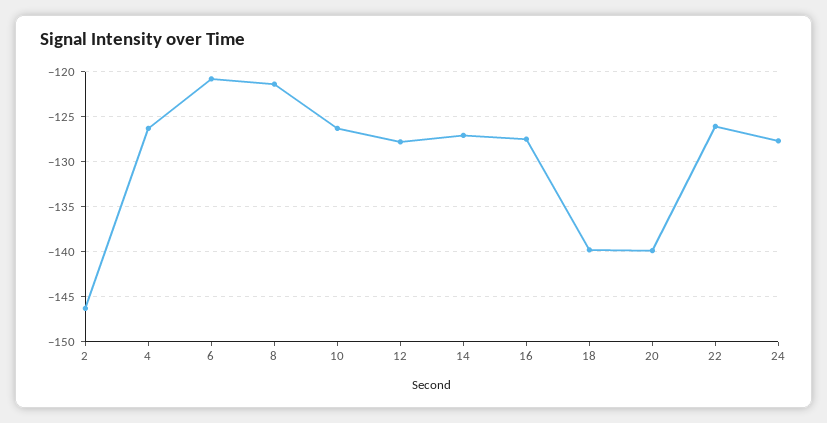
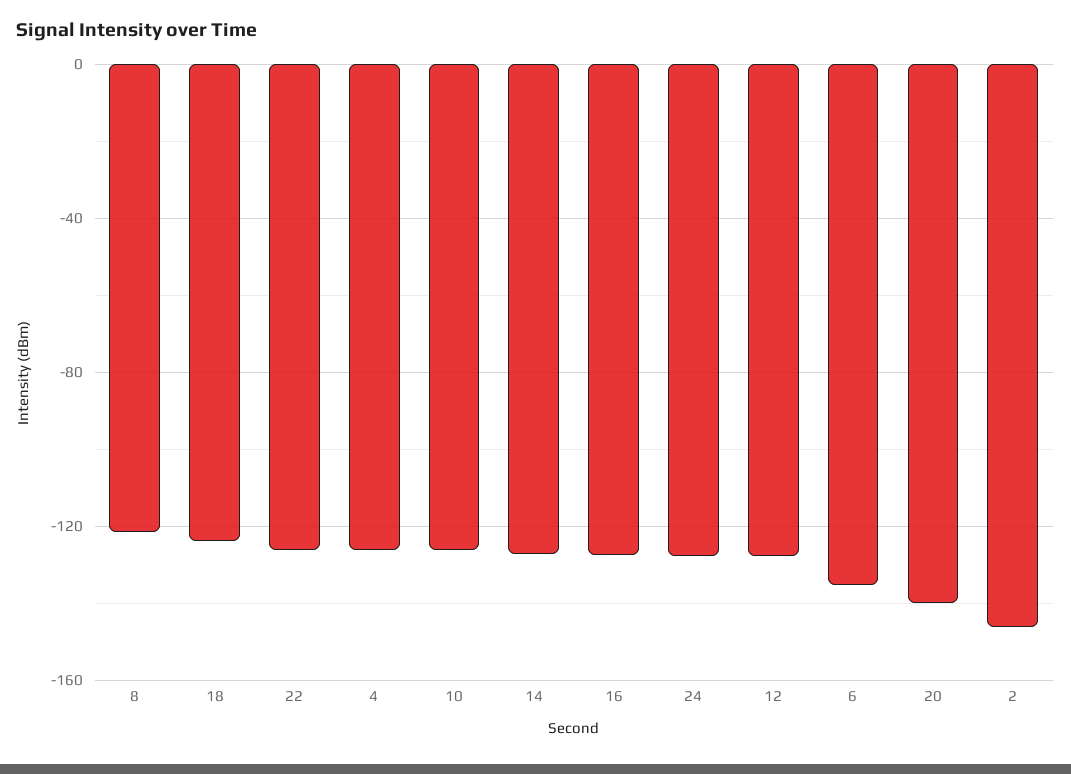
  {
    "2": -146,
    "4": -126,
-   "6": -121,
+   "6": -135,
    "8": -121,
    "10": -126,
    "12": -128,
    "14": -127,
    "16": -128,
-   "18": -140,
+   "18": -125,
    "20": -140,
    "22": -126,
    "24": -128
  }

